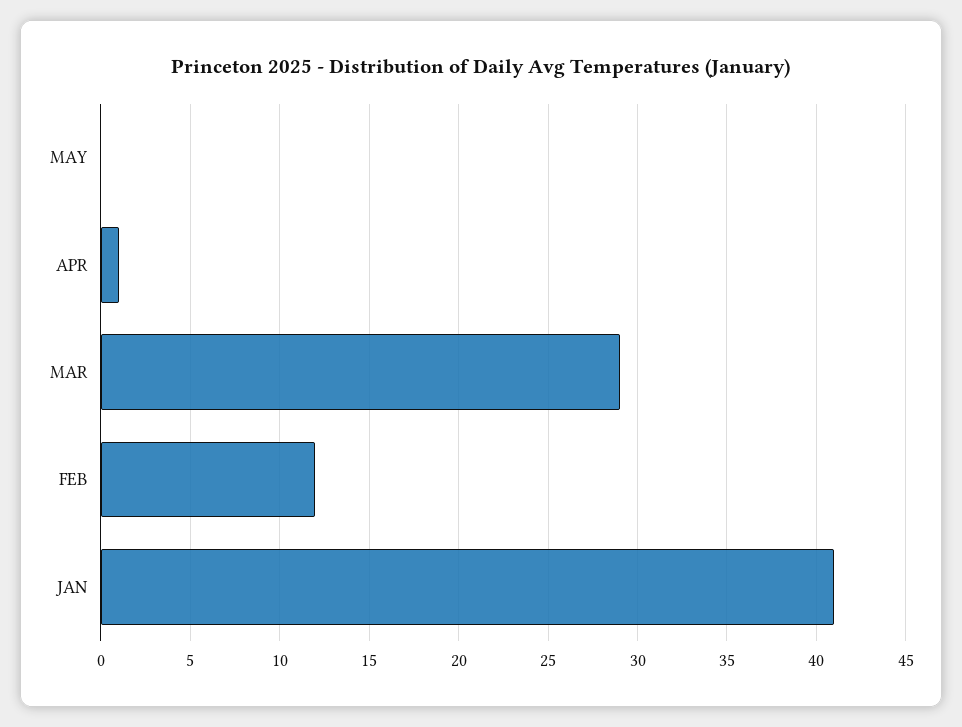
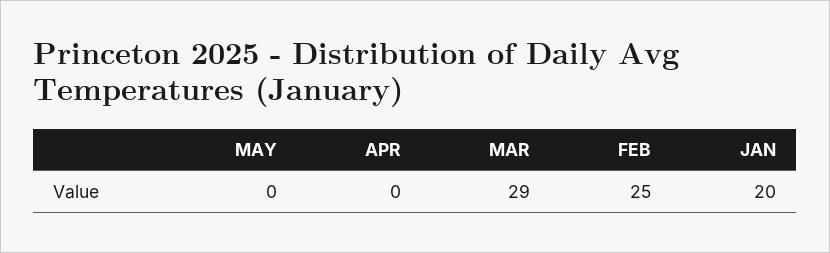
  {
    "MAY": 0,
-   "APR": 1,
+   "APR": 0,
    "MAR": 29,
-   "FEB": 12,
+   "FEB": 25,
-   "JAN": 41
+   "JAN": 20
  }

